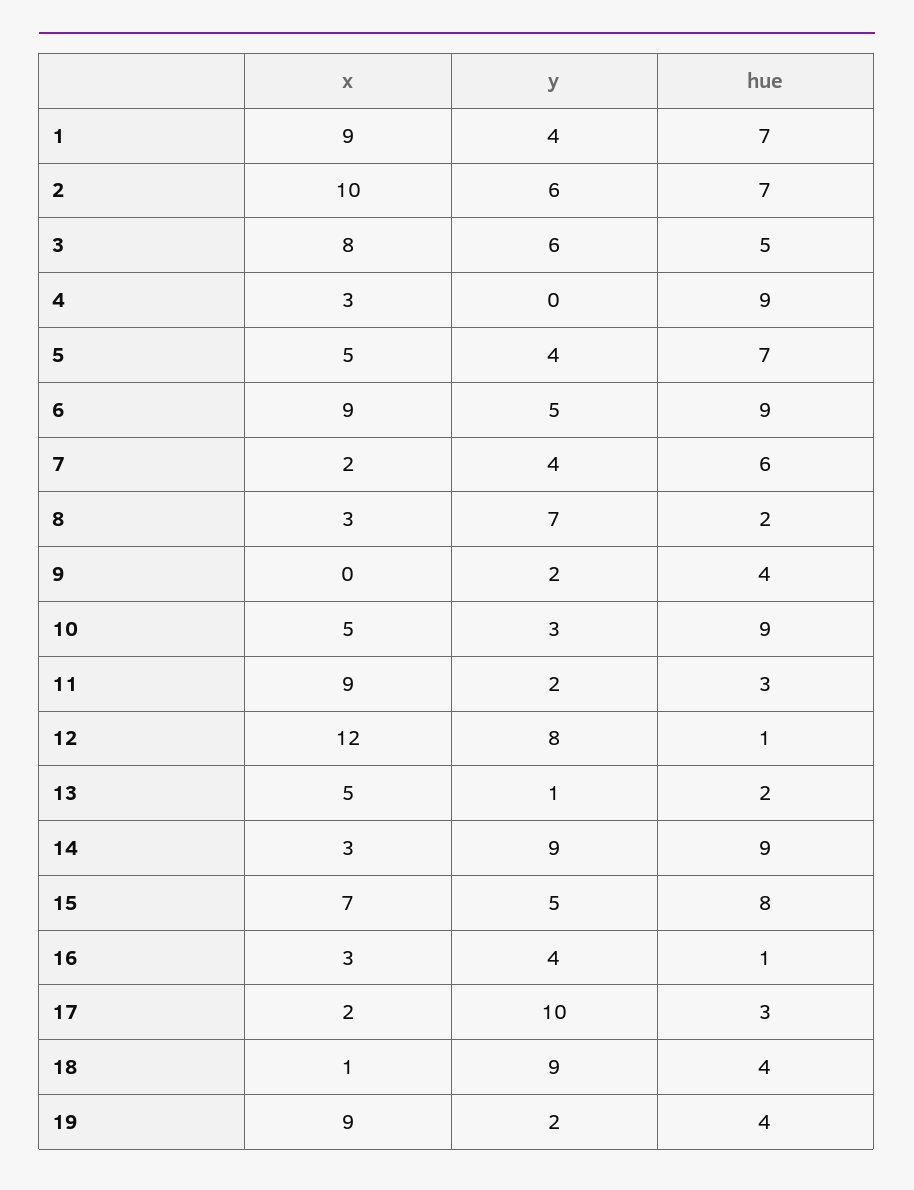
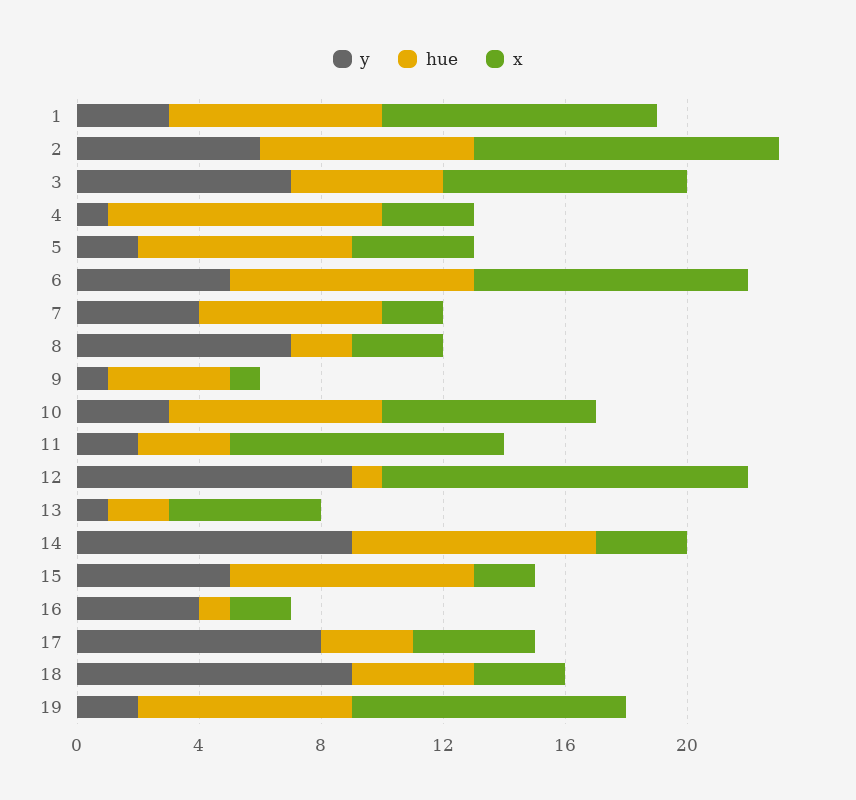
  {
    "x": {
      "1": 9,
      "2": 10,
      "3": 8,
      "4": 3,
-     "5": 5,
+     "5": 4,
      "6": 9,
      "7": 2,
      "8": 3,
-     "9": 0,
+     "9": 1,
-     "10": 5,
+     "10": 7,
      "11": 9,
      "12": 12,
      "13": 5,
      "14": 3,
-     "15": 7,
+     "15": 2,
-     "16": 3,
+     "16": 2,
-     "17": 2,
+     "17": 4,
-     "18": 1,
+     "18": 3,
      "19": 9
    },
    "y": {
-     "1": 4,
+     "1": 3,
      "2": 6,
-     "3": 6,
+     "3": 7,
-     "4": 0,
+     "4": 1,
-     "5": 4,
+     "5": 2,
      "6": 5,
      "7": 4,
      "8": 7,
-     "9": 2,
+     "9": 1,
      "10": 3,
      "11": 2,
-     "12": 8,
+     "12": 9,
      "13": 1,
      "14": 9,
      "15": 5,
      "16": 4,
-     "17": 10,
+     "17": 8,
      "18": 9,
      "19": 2
    },
    "hue": {
      "1": 7,
      "2": 7,
      "3": 5,
      "4": 9,
      "5": 7,
-     "6": 9,
+     "6": 8,
      "7": 6,
      "8": 2,
      "9": 4,
-     "10": 9,
+     "10": 7,
      "11": 3,
      "12": 1,
      "13": 2,
-     "14": 9,
+     "14": 8,
      "15": 8,
      "16": 1,
      "17": 3,
      "18": 4,
-     "19": 4
+     "19": 7
    }
  }

